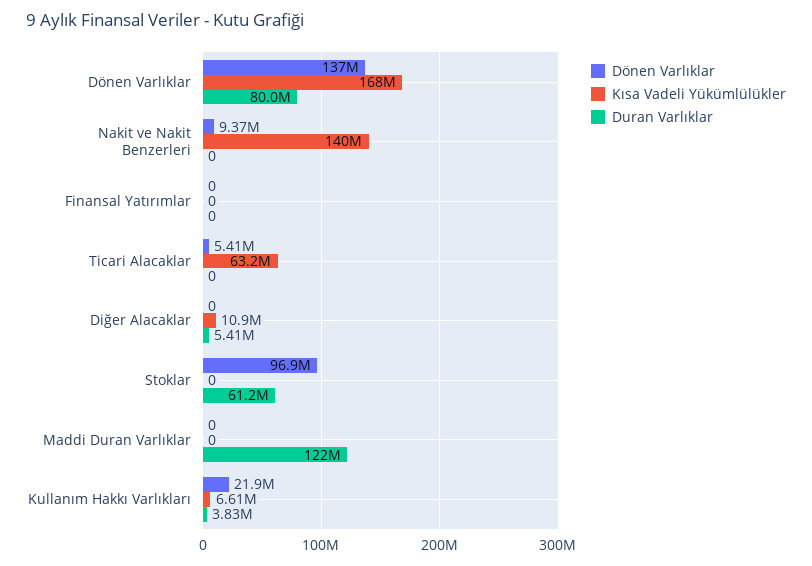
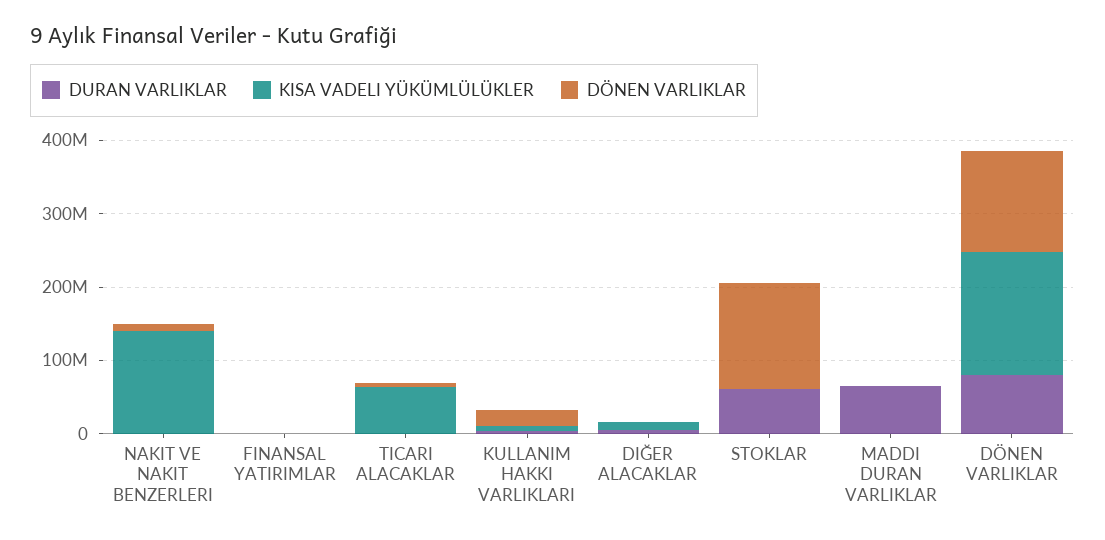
  {
    "Dönen Varlıklar": {
      "Dönen Varlıklar": 137000000,
      "Nakit ve Nakit Benzerleri": 9370000,
      "Finansal Yatırımlar": 0,
      "Ticari Alacaklar": 5410000,
      "Diğer Alacaklar": 0,
-     "Stoklar": 96900000,
+     "Stoklar": 140000000,
      "Maddi Duran Varlıklar": 0,
      "Kullanım Hakkı Varlıkları": 21900000
    },
    "Kısa Vadeli Yükümlülükler": {
      "Dönen Varlıklar": 168000000,
      "Nakit ve Nakit Benzerleri": 140000000,
      "Finansal Yatırımlar": 0,
      "Ticari Alacaklar": 63200000,
      "Diğer Alacaklar": 10900000,
      "Stoklar": 0,
      "Maddi Duran Varlıklar": 0,
      "Kullanım Hakkı Varlıkları": 6610000
    },
    "Duran Varlıklar": {
      "Dönen Varlıklar": 80000000,
      "Nakit ve Nakit Benzerleri": 0,
      "Finansal Yatırımlar": 0,
      "Ticari Alacaklar": 0,
      "Diğer Alacaklar": 5410000,
      "Stoklar": 61200000,
-     "Maddi Duran Varlıklar": 122000000,
+     "Maddi Duran Varlıklar": 60000000,
      "Kullanım Hakkı Varlıkları": 3830000
    }
  }

